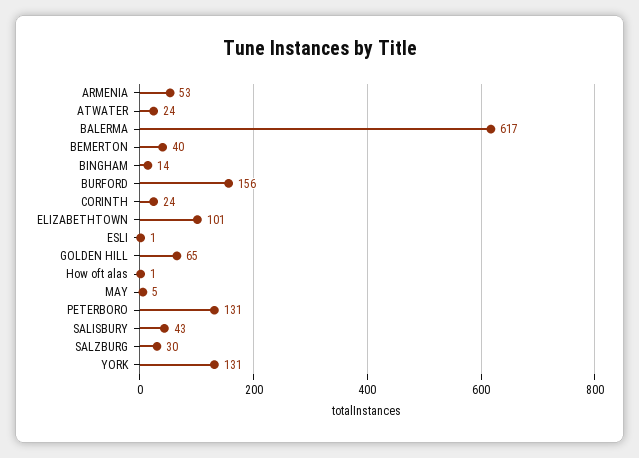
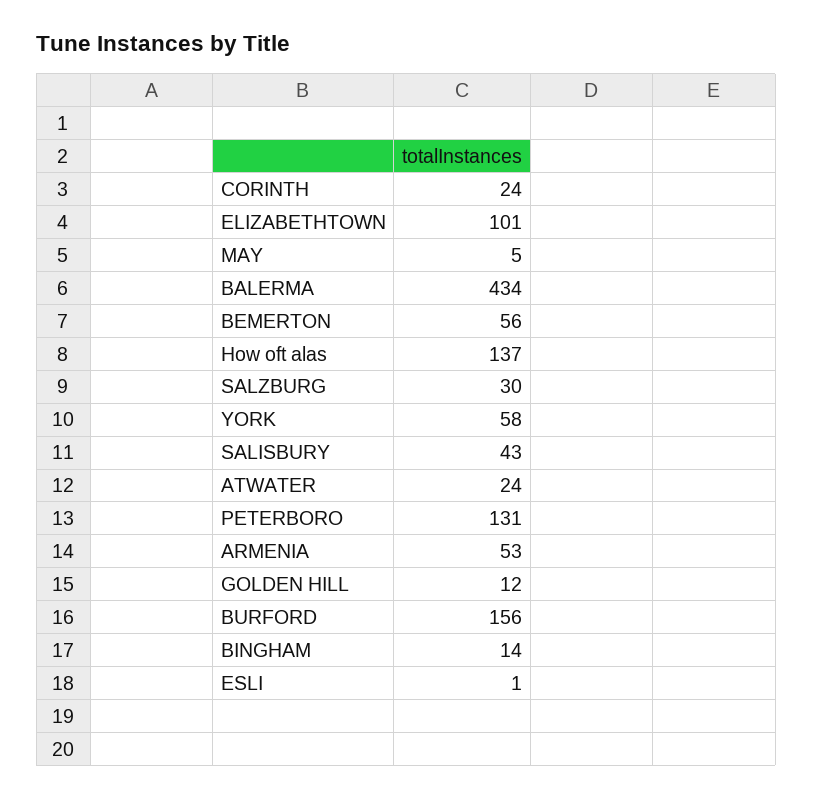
  {
    "ARMENIA": 53,
    "ATWATER": 24,
-   "BALERMA": 617,
+   "BALERMA": 434,
-   "BEMERTON": 40,
+   "BEMERTON": 56,
    "BINGHAM": 14,
    "BURFORD": 156,
    "CORINTH": 24,
    "ELIZABETHTOWN": 101,
    "ESLI": 1,
-   "GOLDEN HILL": 65,
+   "GOLDEN HILL": 12,
-   "How oft alas": 1,
+   "How oft alas": 137,
    "MAY": 5,
    "PETERBORO": 131,
    "SALISBURY": 43,
    "SALZBURG": 30,
-   "YORK": 131
+   "YORK": 58
  }

